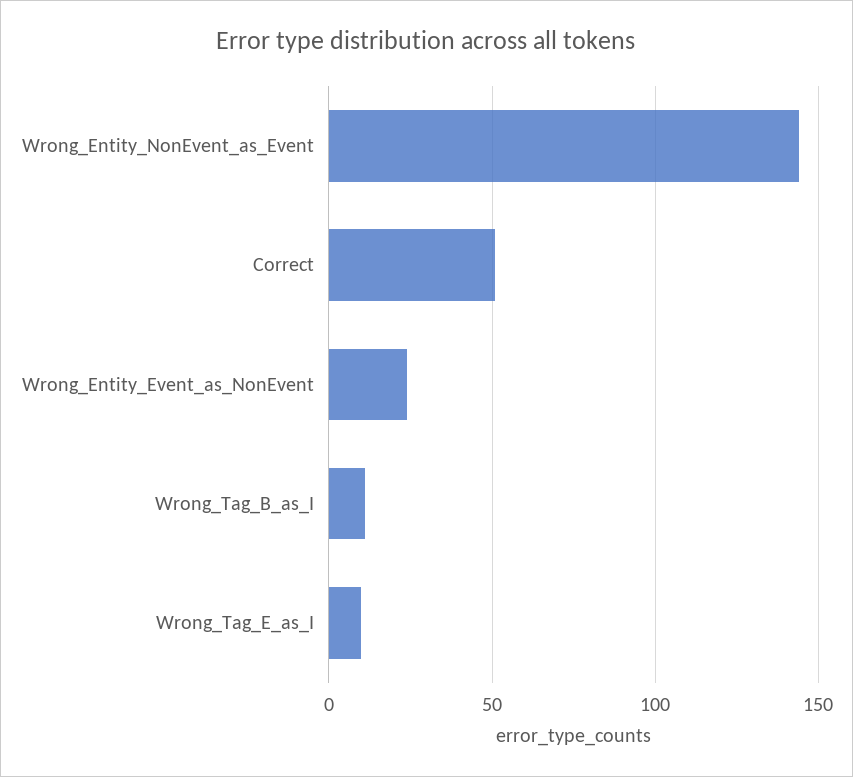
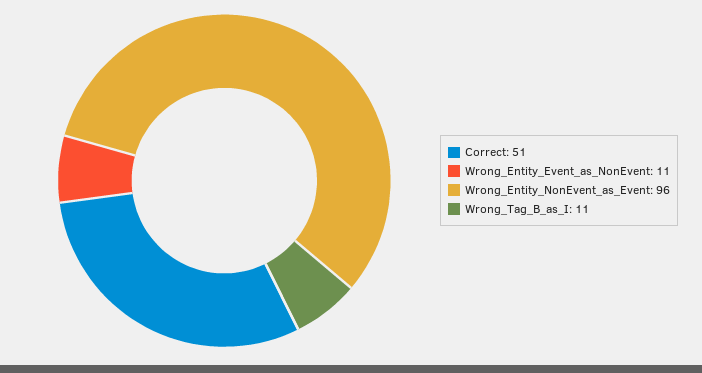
  {
-   "Wrong_Entity_NonEvent_as_Event": 145,
+   "Wrong_Entity_NonEvent_as_Event": 96,
    "Correct": 51,
-   "Wrong_Entity_Event_as_NonEvent": 25,
+   "Wrong_Entity_Event_as_NonEvent": 11,
-   "Wrong_Tag_B_as_I": 11,
+   "Wrong_Tag_B_as_I": 11
-   "Wrong_Tag_E_as_I": 10
  }

